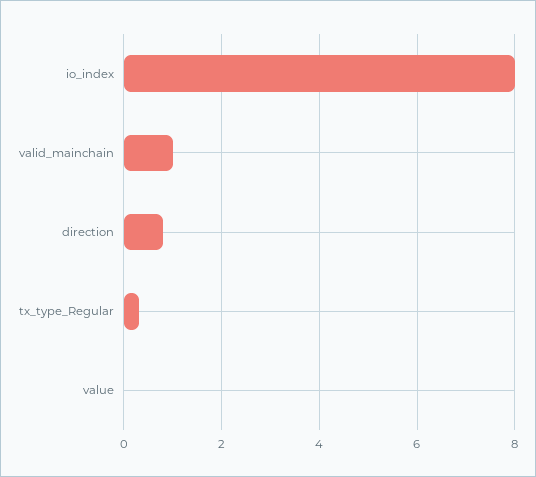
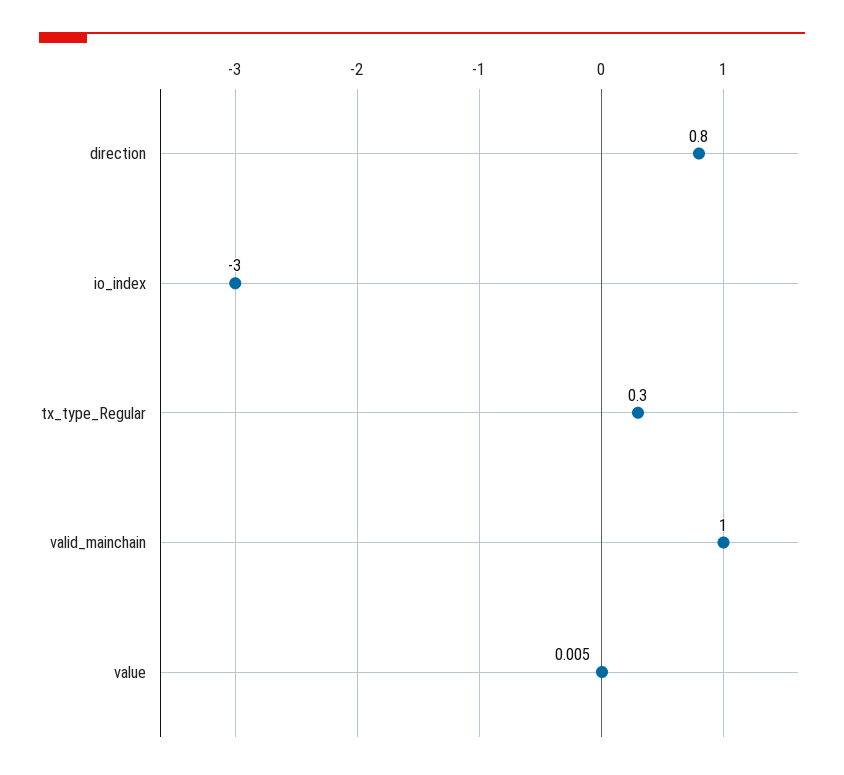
  {
-   "io_index": 8,
+   "io_index": -3,
    "valid_mainchain": 1,
    "direction": 0.8,
    "tx_type_Regular": 0.3,
    "value": 0.005
  }

